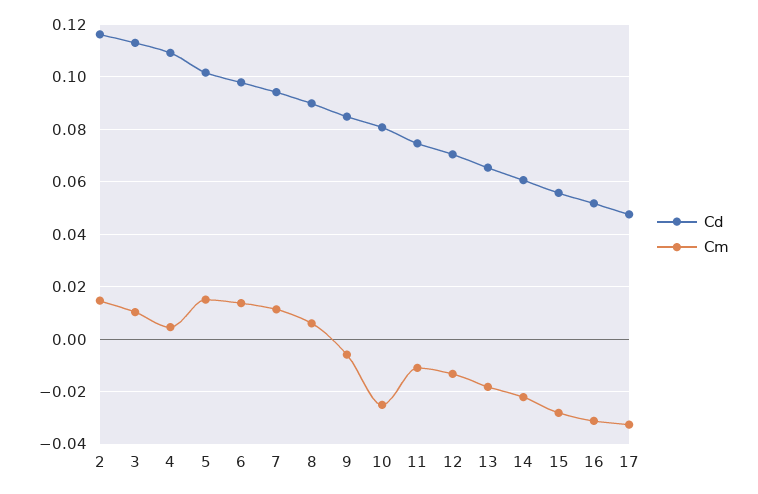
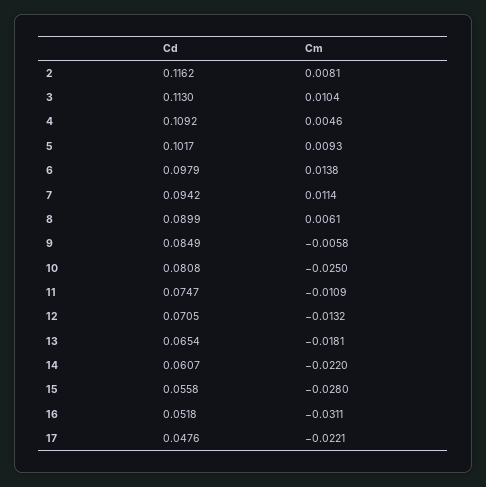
  {
    "Cd": {
      "2": 0.1162,
      "3": 0.113,
      "4": 0.1092,
      "5": 0.1017,
      "6": 0.0979,
      "7": 0.0942,
      "8": 0.0899,
      "9": 0.0849,
      "10": 0.0808,
      "11": 0.0747,
      "12": 0.0705,
      "13": 0.0654,
      "14": 0.0607,
      "15": 0.0558,
      "16": 0.0518,
      "17": 0.0476
    },
    "Cm": {
-     "2": 0.015,
+     "2": 0.0081,
      "3": 0.0104,
      "4": 0.0046,
-     "5": 0.015,
+     "5": 0.0093,
      "6": 0.0138,
      "7": 0.0114,
      "8": 0.0061,
      "9": -0.0058,
      "10": -0.025,
      "11": -0.0109,
      "12": -0.0132,
      "13": -0.0181,
      "14": -0.022,
      "15": -0.028,
      "16": -0.0311,
-     "17": -0.0325
+     "17": -0.0221
    }
  }

